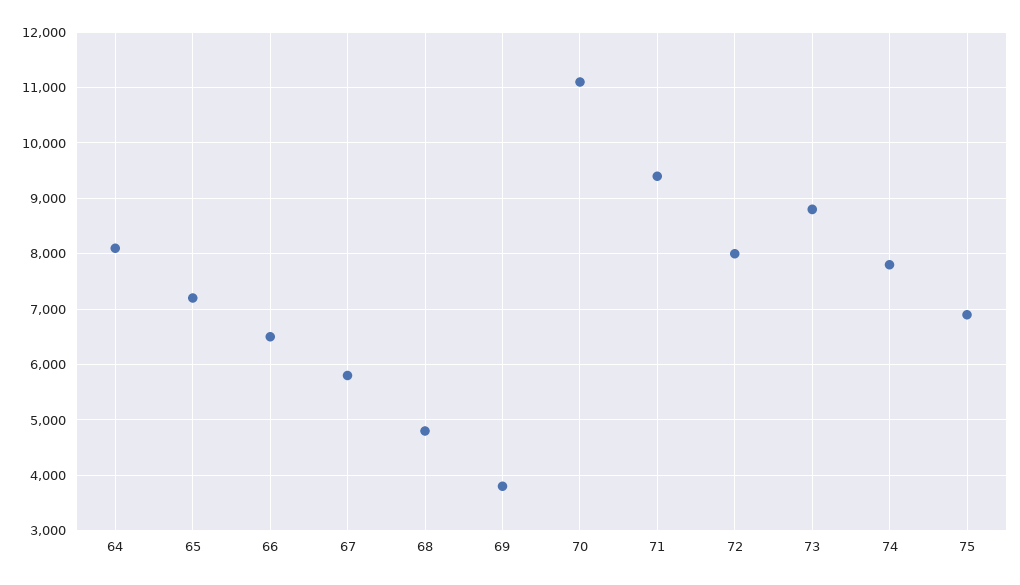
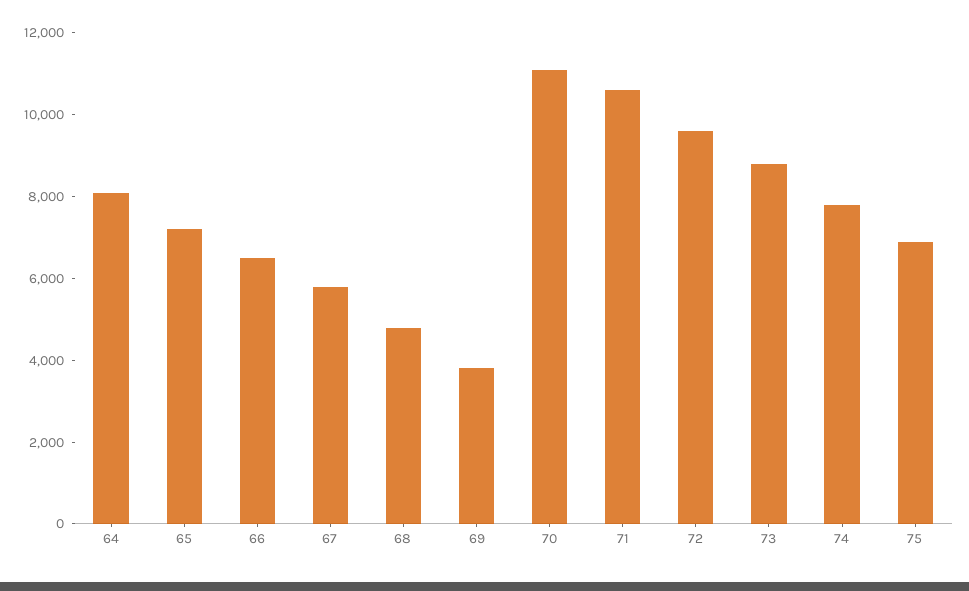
  {
    "64": 8200,
    "65": 7200,
    "66": 6600,
    "67": 5800,
    "68": 4800,
    "69": 3800,
    "70": 11200,
-   "71": 9400,
+   "71": 10500,
-   "72": 8000,
+   "72": 9500,
    "73": 8800,
    "74": 7800,
    "75": 7000
  }

